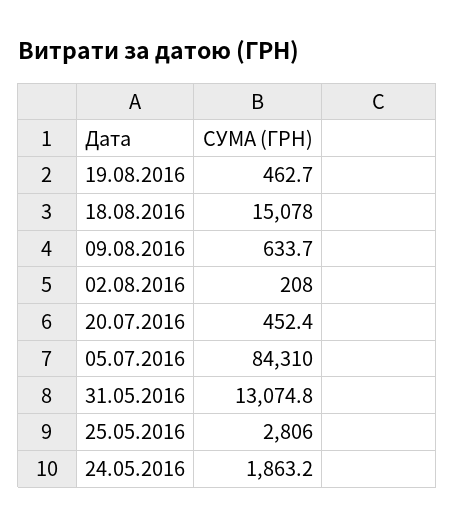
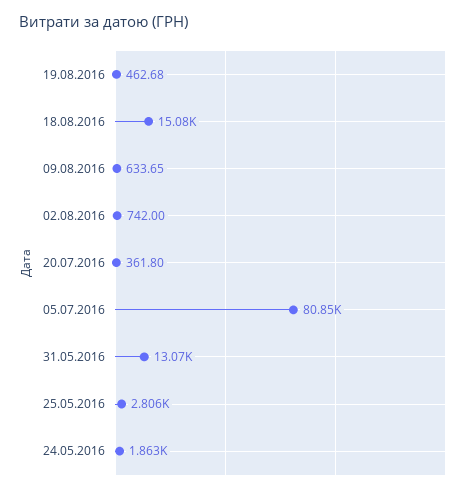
  {
    "19.08.2016": 462.68,
    "18.08.2016": 15078,
    "09.08.2016": 633.65,
-   "02.08.2016": 208,
+   "02.08.2016": 742,
-   "20.07.2016": 452.4,
+   "20.07.2016": 361.8,
-   "05.07.2016": 84310,
+   "05.07.2016": 80850,
    "31.05.2016": 13074.8,
    "25.05.2016": 2806,
    "24.05.2016": 1863.2
  }

